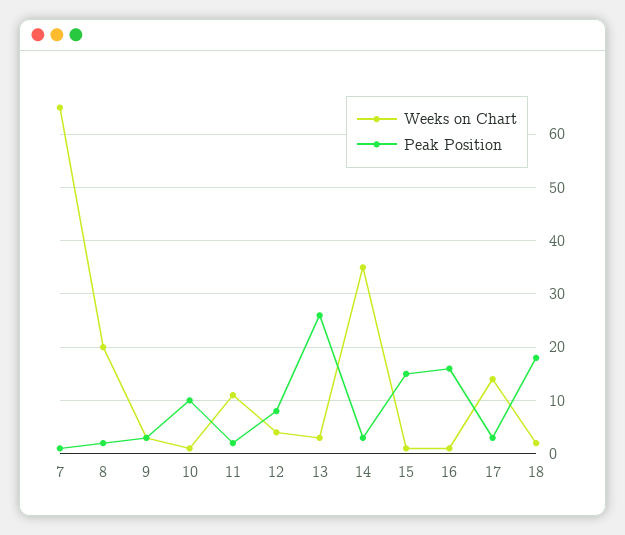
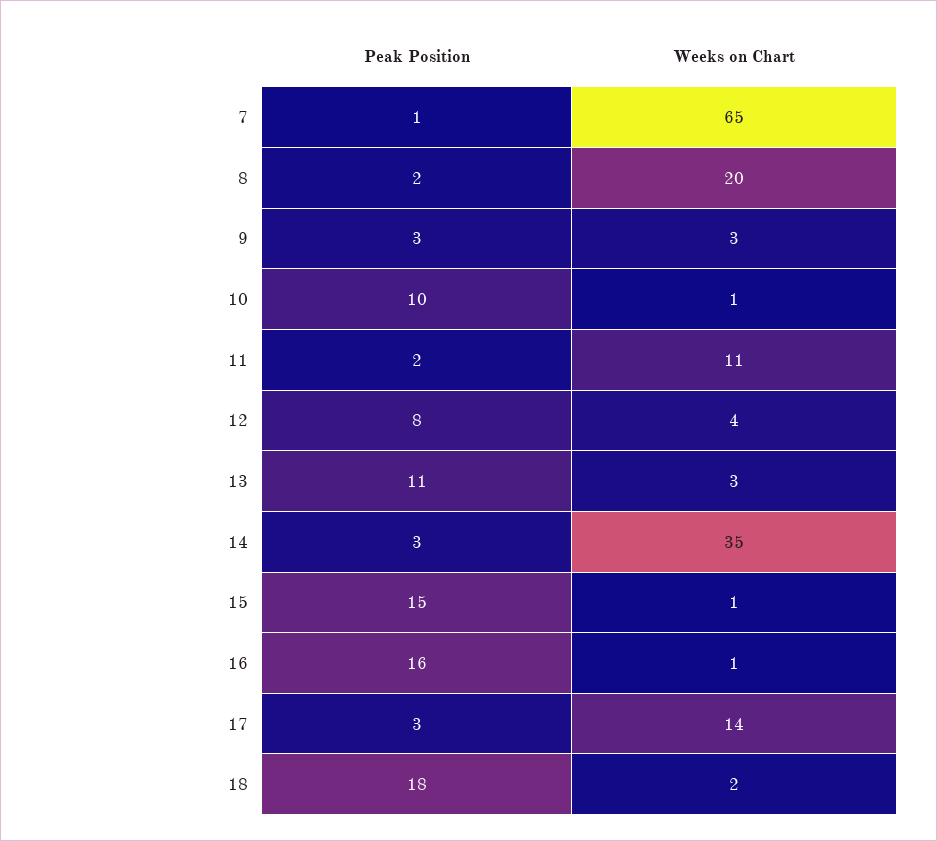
  {
    "Weeks on Chart": {
      "7": 65,
      "8": 20,
      "9": 3,
      "10": 1,
      "11": 11,
      "12": 4,
      "13": 3,
      "14": 35,
      "15": 1,
      "16": 1,
      "17": 14,
      "18": 2
    },
    "Peak Position": {
      "7": 1,
      "8": 2,
      "9": 3,
      "10": 10,
      "11": 2,
      "12": 8,
-     "13": 25,
+     "13": 11,
      "14": 3,
      "15": 15,
      "16": 16,
      "17": 3,
      "18": 18
    }
  }

